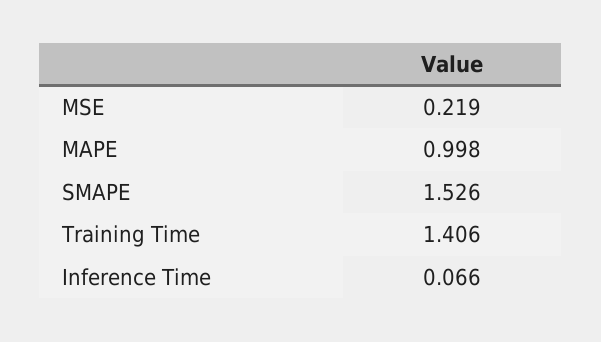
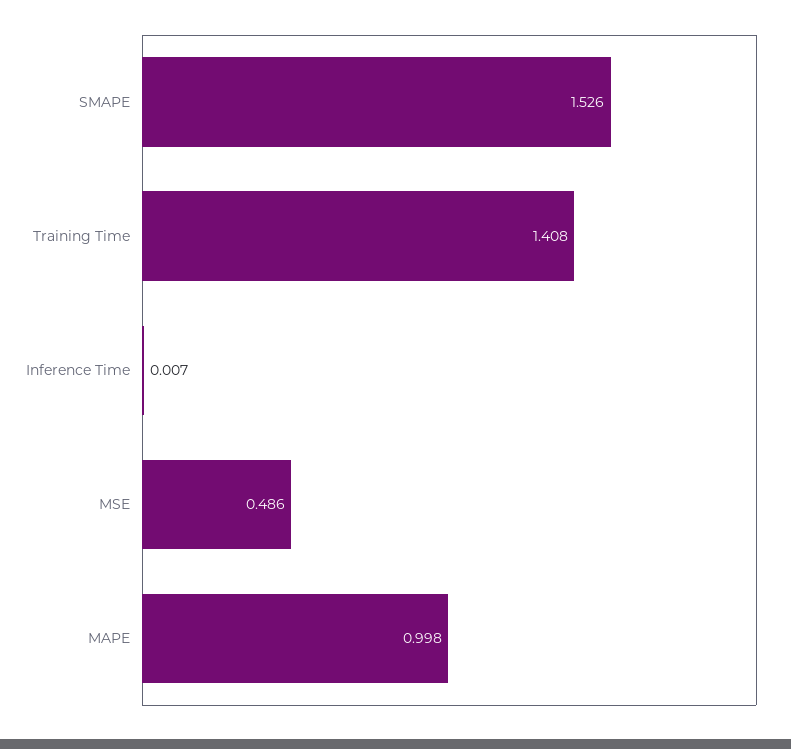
  {
-   "MSE": 0.219,
+   "MSE": 0.486,
    "MAPE": 0.998,
    "SMAPE": 1.526,
-   "Training Time": 1.406,
+   "Training Time": 1.408,
-   "Inference Time": 0.066
+   "Inference Time": 0.007
  }

